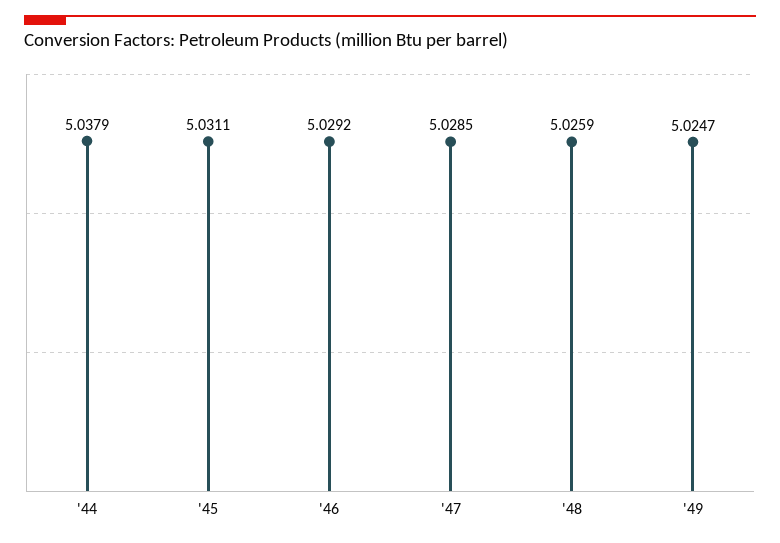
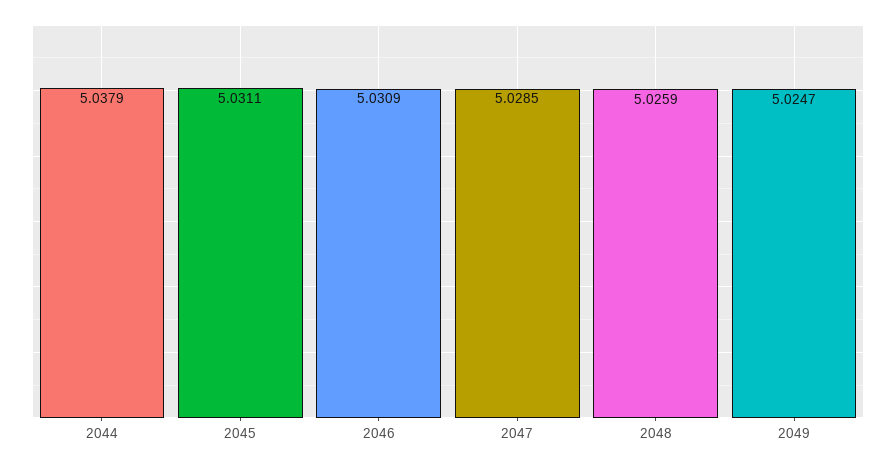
  {
    "'44": 5.0379,
    "'45": 5.0311,
-   "'46": 5.0292,
+   "'46": 5.0309,
    "'47": 5.0285,
    "'48": 5.0259,
    "'49": 5.0247
  }

